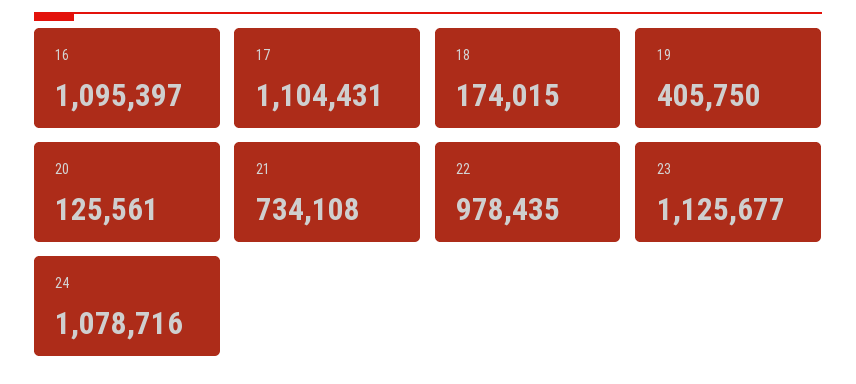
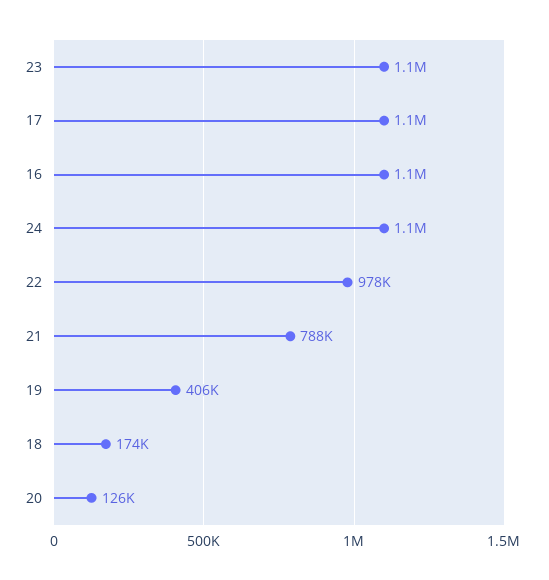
  {
    "16": 1095397,
    "17": 1104431,
    "18": 174015,
    "19": 405750,
    "20": 125561,
-   "21": 734108,
+   "21": 788000,
    "22": 978435,
    "23": 1125677,
    "24": 1078716
  }

